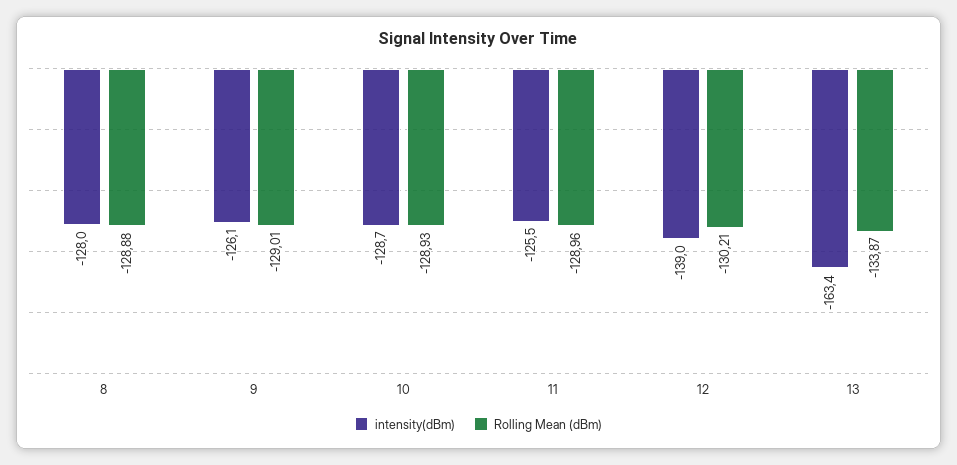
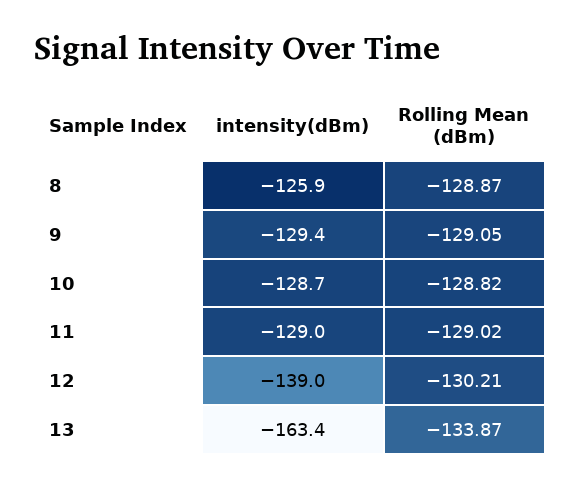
  {
    "intensity(dBm)": {
-     "8": -128,
+     "8": -125.9,
-     "9": -126.1,
+     "9": -129.4,
      "10": -128.7,
-     "11": -125.5,
+     "11": -129,
      "12": -139,
      "13": -163.4
    },
    "Rolling Mean (dBm)": {
-     "8": -128.88,
+     "8": -128.87,
-     "9": -129.01,
+     "9": -129.05,
-     "10": -128.93,
+     "10": -128.82,
-     "11": -128.96,
+     "11": -129.02,
      "12": -130.21,
      "13": -133.87
    }
  }

